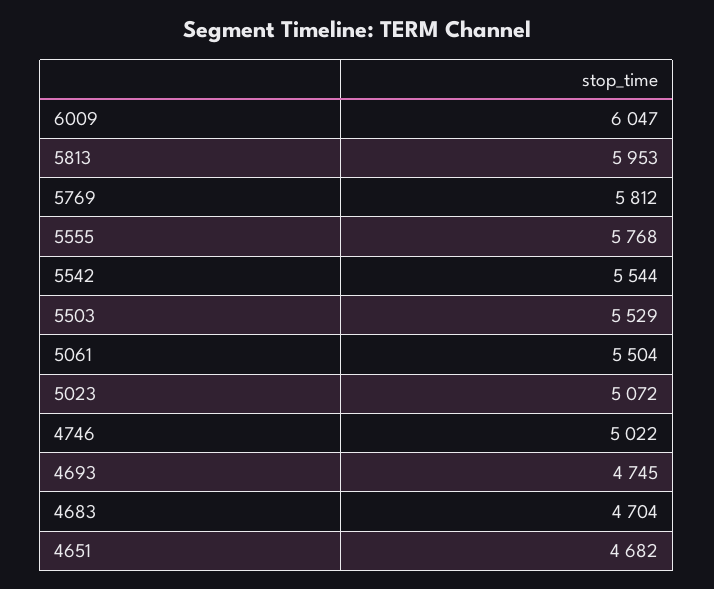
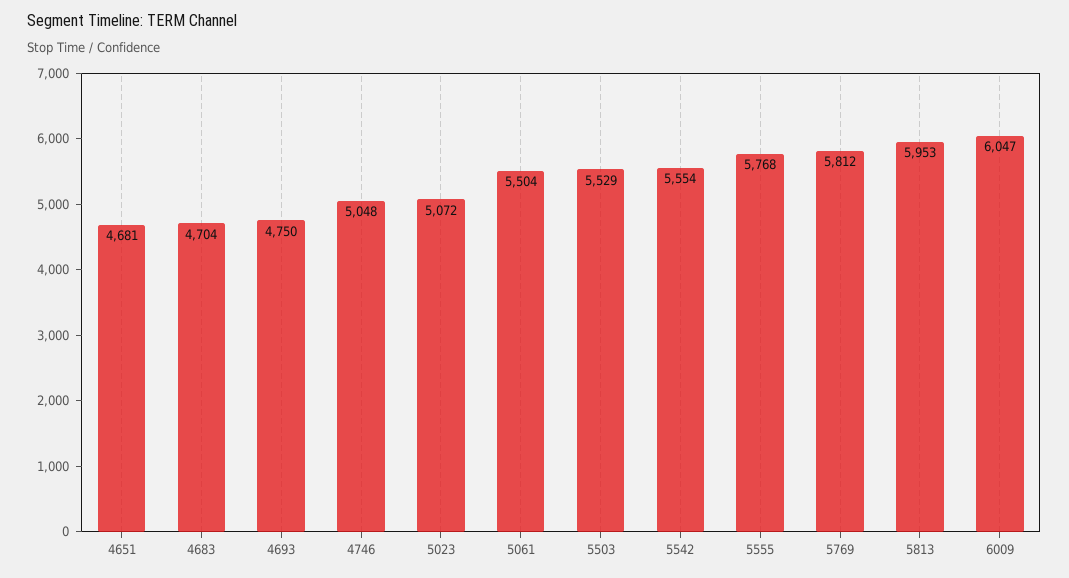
  {
    "6009": 6047,
    "5813": 5953,
    "5769": 5812,
    "5555": 5768,
-   "5542": 5544,
+   "5542": 5554,
    "5503": 5529,
    "5061": 5504,
    "5023": 5072,
-   "4746": 5022,
+   "4746": 5048,
-   "4693": 4745,
+   "4693": 4750,
    "4683": 4704,
-   "4651": 4682
+   "4651": 4681
  }

